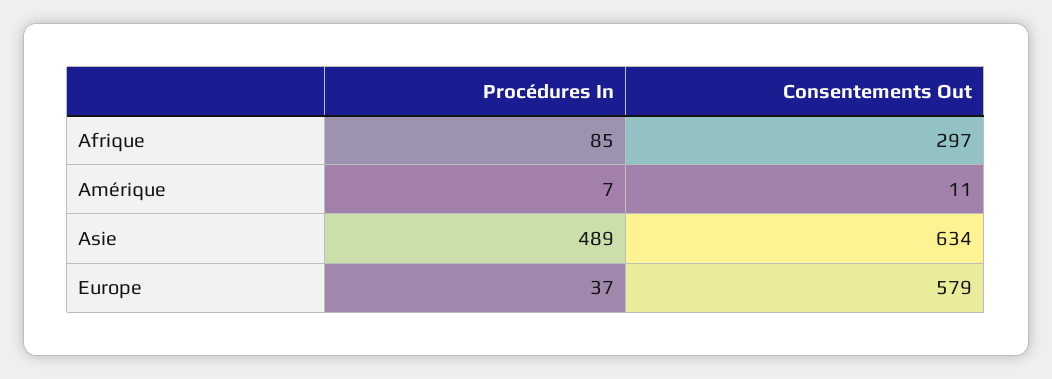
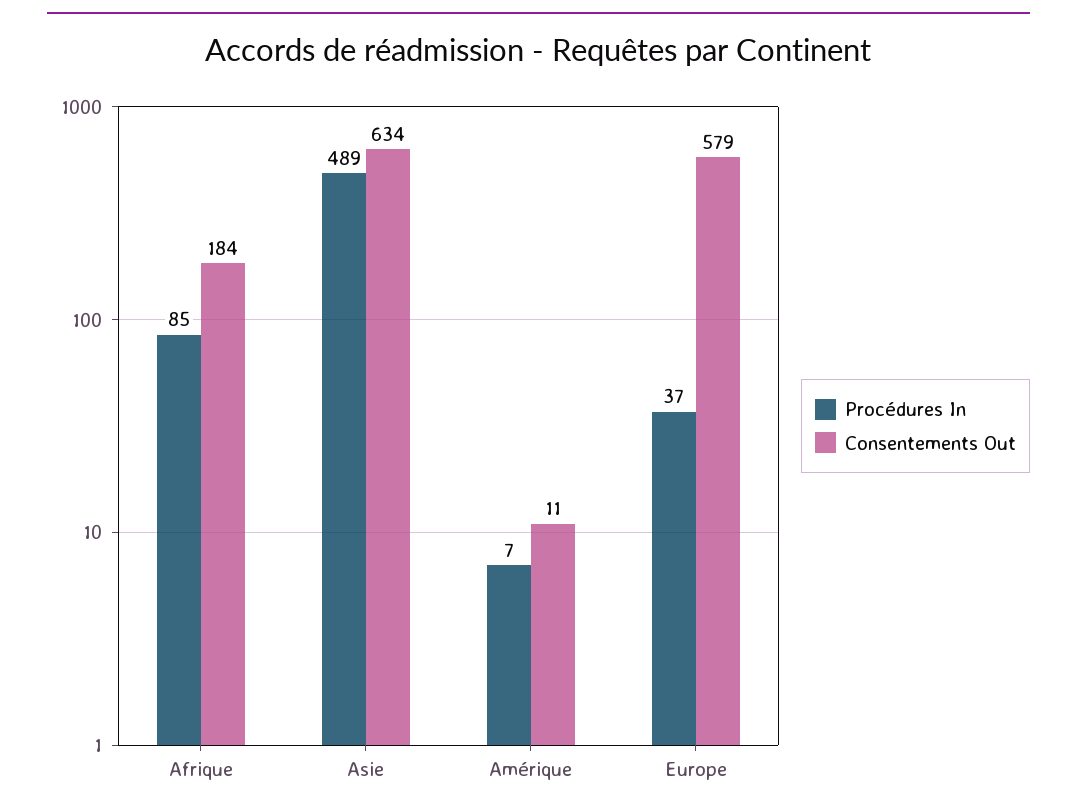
  {
    "Procédures In": {
      "Afrique": 85,
      "Amérique": 7,
      "Asie": 489,
      "Europe": 37
    },
    "Consentements Out": {
-     "Afrique": 297,
+     "Afrique": 184,
      "Amérique": 11,
      "Asie": 634,
      "Europe": 579
    }
  }

